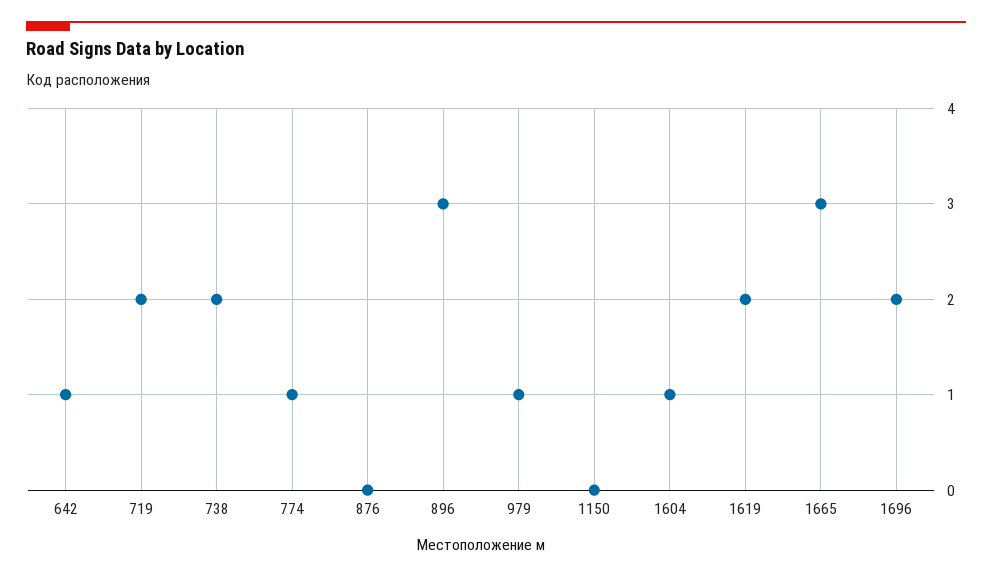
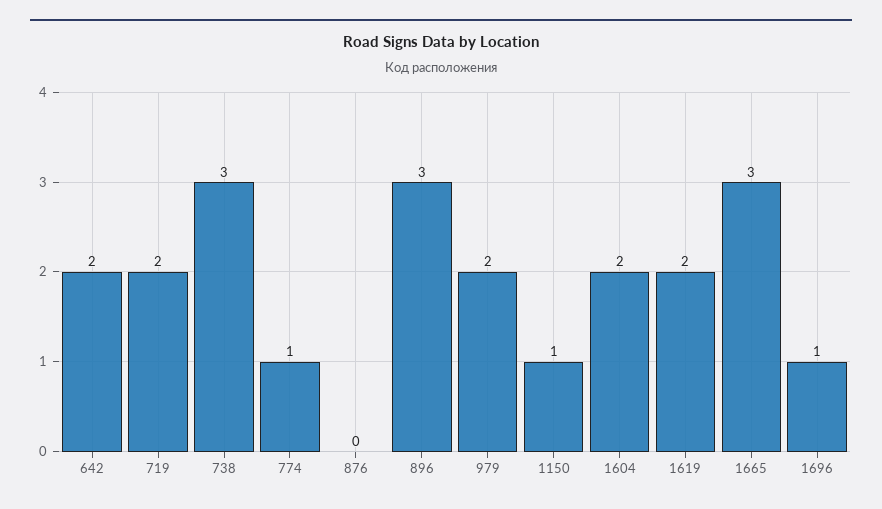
  {
-   "642": 1,
+   "642": 2,
    "719": 2,
-   "738": 2,
+   "738": 3,
    "774": 1,
    "876": 0,
    "896": 3,
-   "979": 1,
+   "979": 2,
-   "1150": 0,
+   "1150": 1,
-   "1604": 1,
+   "1604": 2,
    "1619": 2,
    "1665": 3,
-   "1696": 2
+   "1696": 1
  }

